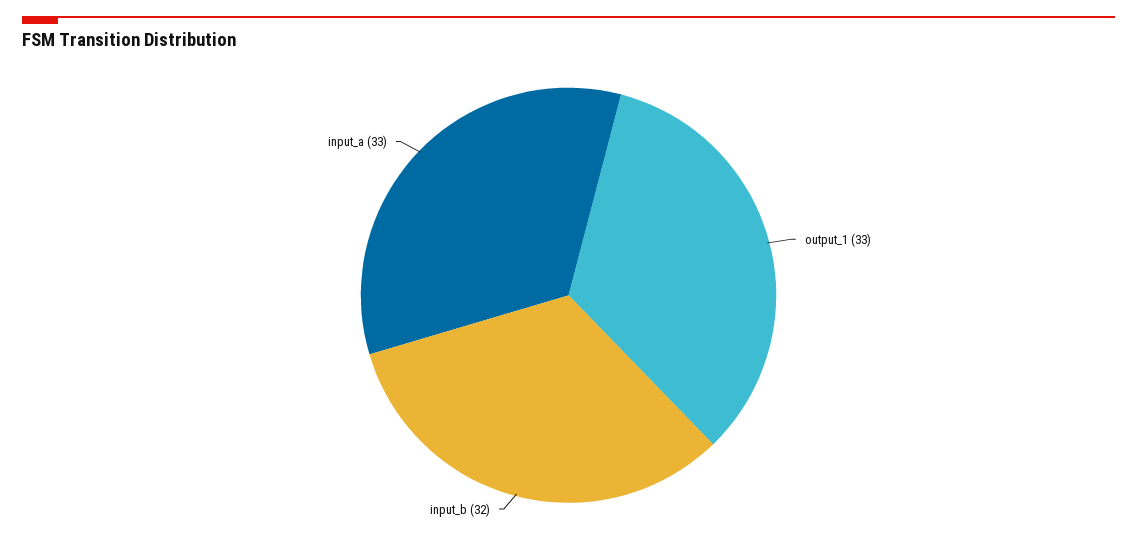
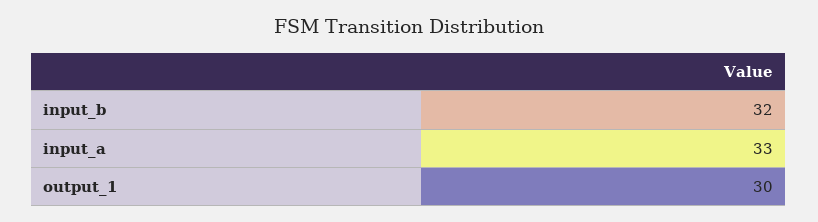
  {
-   "output_1": 33,
+   "output_1": 30,
    "input_b": 32,
    "input_a": 33
  }

